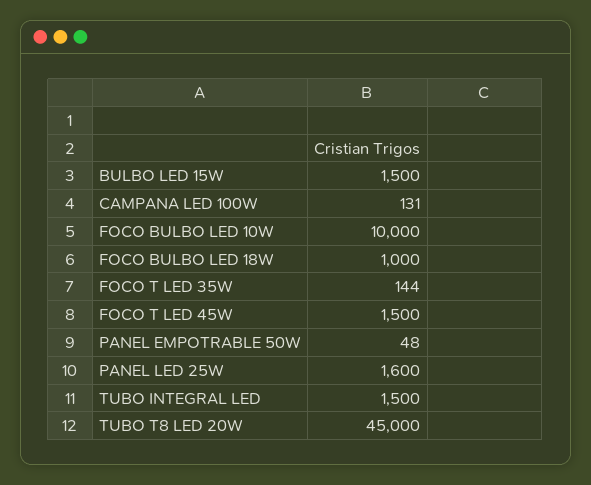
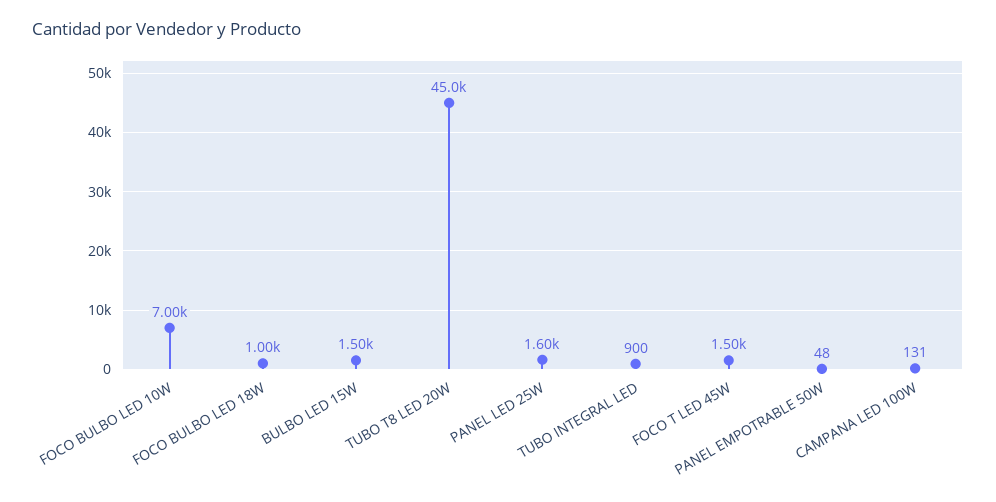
  {
    "BULBO LED 15W": 1500,
    "CAMPANA LED 100W": 131,
-   "FOCO BULBO LED 10W": 10000,
+   "FOCO BULBO LED 10W": 7000,
    "FOCO BULBO LED 18W": 1000,
-   "FOCO T LED 35W": 144,
    "FOCO T LED 45W": 1500,
    "PANEL EMPOTRABLE 50W": 48,
    "PANEL LED 25W": 1600,
-   "TUBO INTEGRAL LED": 1500,
+   "TUBO INTEGRAL LED": 900,
    "TUBO T8 LED 20W": 45000
  }

